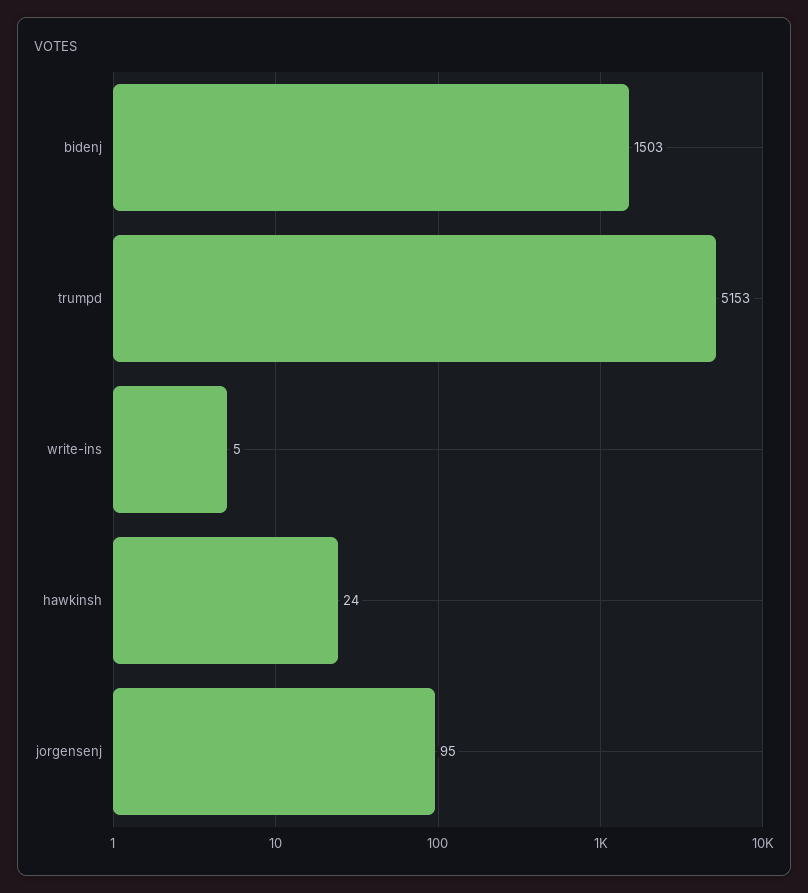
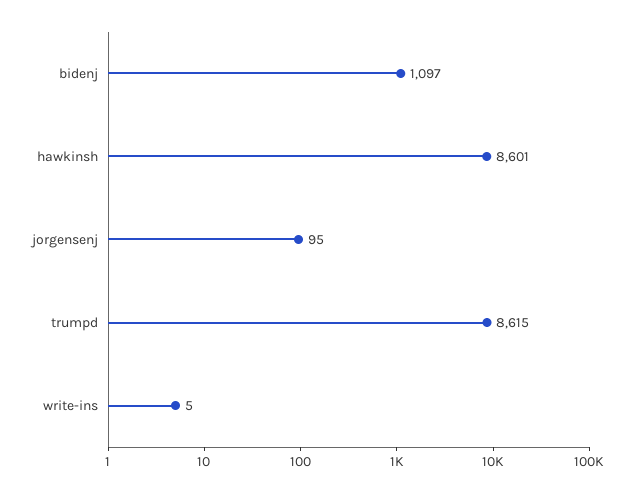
  {
-   "bidenj": 1503,
+   "bidenj": 1097,
-   "trumpd": 5153,
+   "trumpd": 8615,
    "write-ins": 5,
-   "hawkinsh": 24,
+   "hawkinsh": 8601,
    "jorgensenj": 95
  }

